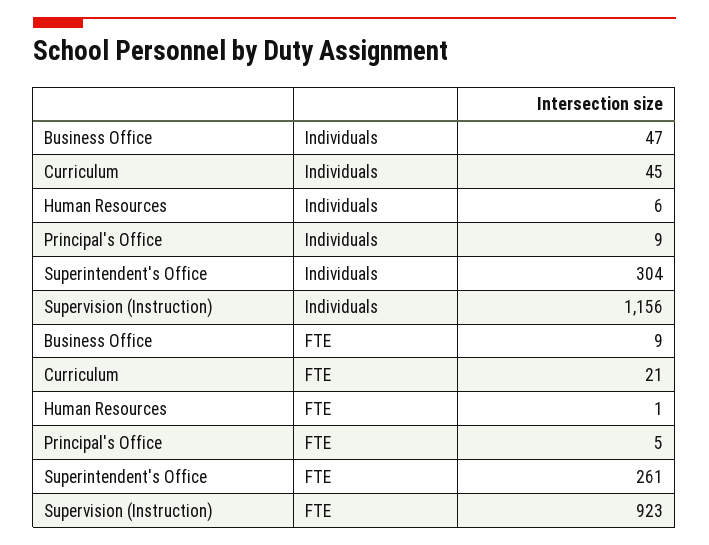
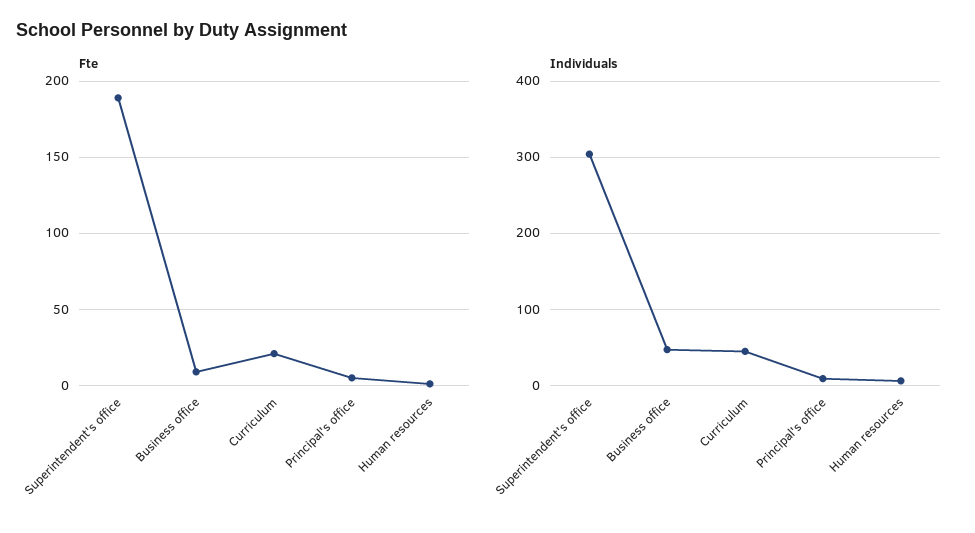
  {
    "Individuals": {
      "Business Office": 47,
      "Curriculum": 45,
      "Human Resources": 6,
      "Principal's Office": 9,
-     "Superintendent's Office": 304,
+     "Superintendent's Office": 304
-     "Supervision (Instruction)": 1156
    },
    "FTE": {
      "Business Office": 9,
      "Curriculum": 21,
      "Human Resources": 1,
      "Principal's Office": 5,
-     "Superintendent's Office": 261,
+     "Superintendent's Office": 190
-     "Supervision (Instruction)": 923
    }
  }

